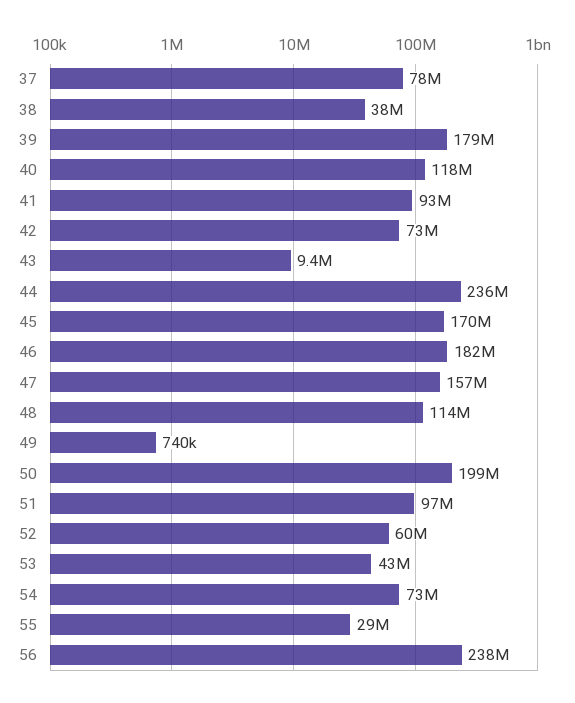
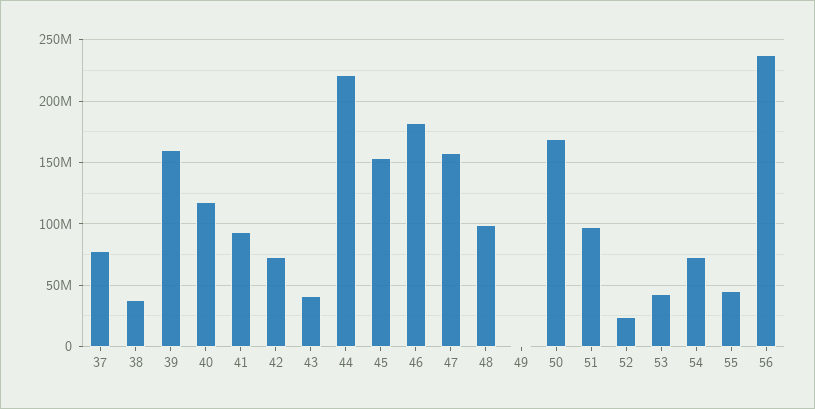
  {
    "37": 78000000,
    "38": 38000000,
-   "39": 179000000,
+   "39": 160000000,
    "40": 118000000,
    "41": 93000000,
    "42": 73000000,
-   "43": 9400000,
+   "43": 40000000,
-   "44": 236000000,
+   "44": 220000000,
-   "45": 170000000,
+   "45": 155000000,
    "46": 182000000,
    "47": 157000000,
-   "48": 114000000,
+   "48": 100000000,
    "49": 740000,
-   "50": 199000000,
+   "50": 170000000,
    "51": 97000000,
-   "52": 60000000,
+   "52": 25000000,
    "53": 43000000,
    "54": 73000000,
-   "55": 29000000,
+   "55": 45000000,
    "56": 238000000
  }

